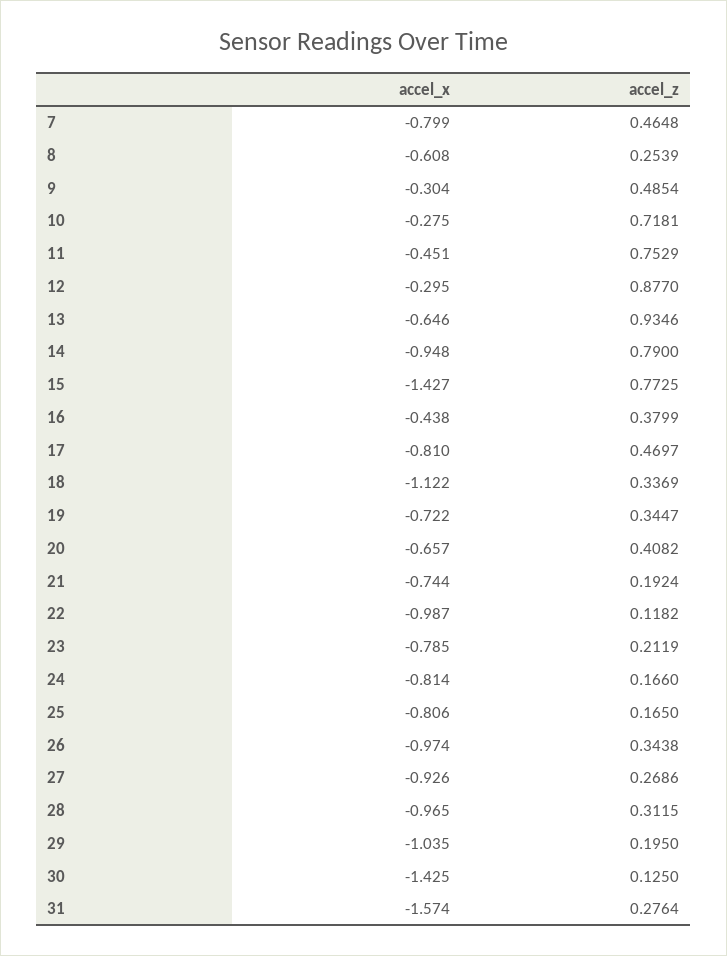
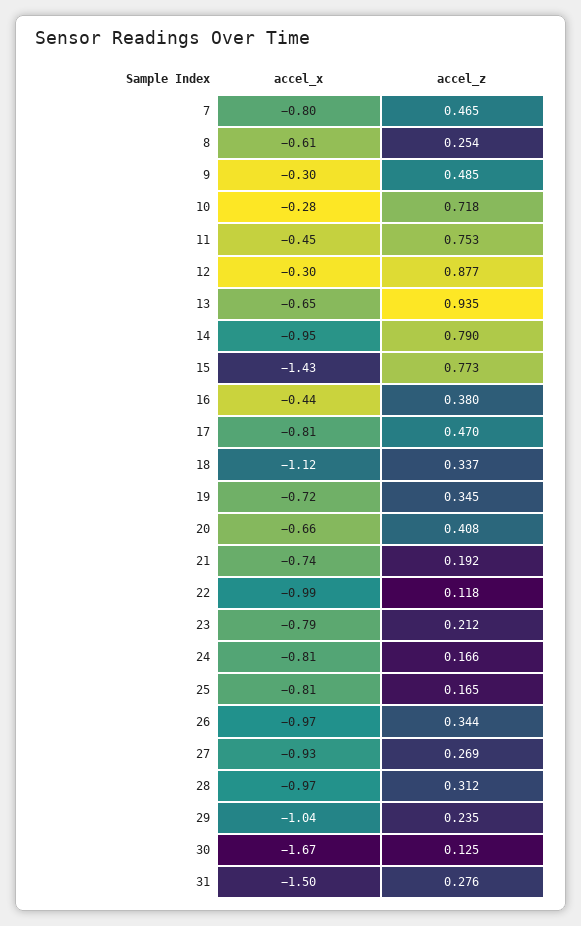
  {
    "accel_x": {
      "7": -0.799,
      "8": -0.608,
      "9": -0.304,
      "10": -0.275,
      "11": -0.451,
      "12": -0.295,
      "13": -0.646,
      "14": -0.948,
      "15": -1.427,
      "16": -0.438,
      "17": -0.81,
      "18": -1.122,
      "19": -0.722,
      "20": -0.657,
      "21": -0.744,
      "22": -0.987,
      "23": -0.785,
      "24": -0.814,
      "25": -0.806,
      "26": -0.974,
      "27": -0.926,
      "28": -0.965,
      "29": -1.035,
-     "30": -1.425,
+     "30": -1.67,
-     "31": -1.574
+     "31": -1.5
    },
    "accel_z": {
      "7": 0.4648,
      "8": 0.2539,
      "9": 0.4854,
      "10": 0.7181,
      "11": 0.7529,
      "12": 0.877,
      "13": 0.9346,
      "14": 0.79,
      "15": 0.7725,
      "16": 0.3799,
      "17": 0.4697,
      "18": 0.3369,
      "19": 0.3447,
      "20": 0.4082,
      "21": 0.1924,
      "22": 0.1182,
      "23": 0.2119,
      "24": 0.166,
      "25": 0.165,
      "26": 0.3438,
      "27": 0.2686,
      "28": 0.3115,
-     "29": 0.195,
+     "29": 0.235,
      "30": 0.125,
      "31": 0.2764
    }
  }

